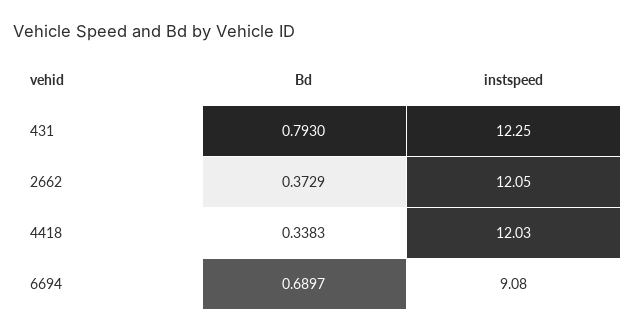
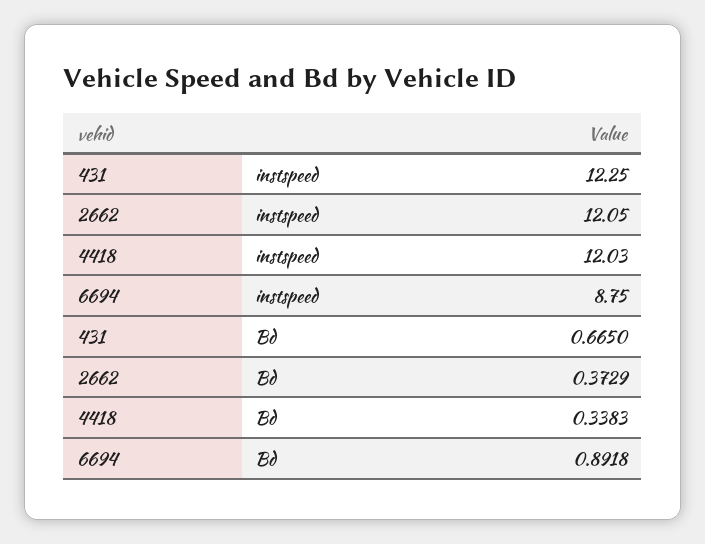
  {
    "Bd": {
-     "431": 0.793,
+     "431": 0.665,
      "2662": 0.3729,
      "4418": 0.3383,
-     "6694": 0.6897
+     "6694": 0.8918
    },
    "instspeed": {
      "431": 12.25,
      "2662": 12.05,
      "4418": 12.03,
-     "6694": 9.08
+     "6694": 8.75
    }
  }

